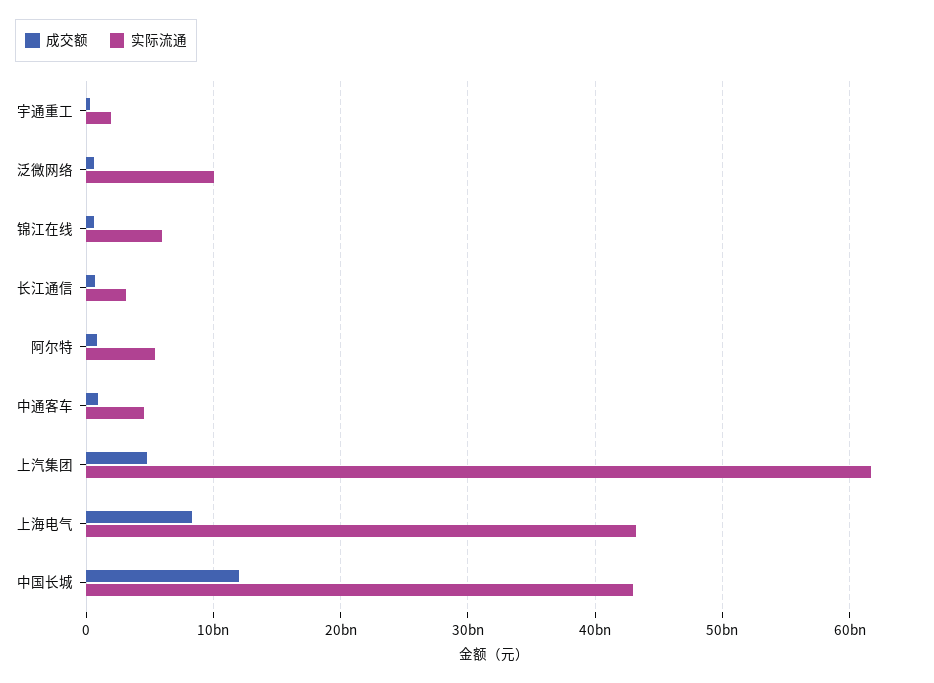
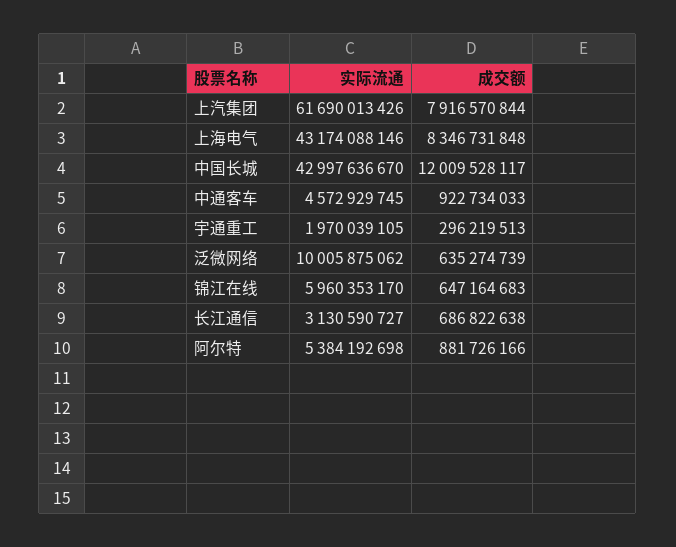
  {
    "成交额": {
      "宇通重工": 296219513,
      "泛微网络": 635274739,
      "锦江在线": 647164683,
      "长江通信": 686822638,
      "阿尔特": 881726166,
      "中通客车": 922734033,
-     "上汽集团": 5000000000,
+     "上汽集团": 7916570844,
      "上海电气": 8346731848,
      "中国长城": 12009528117
    },
    "实际流通": {
      "宇通重工": 1970039105,
      "泛微网络": 10005875062,
      "锦江在线": 5960353170,
      "长江通信": 3130590727,
      "阿尔特": 5384192698,
      "中通客车": 4572929745,
      "上汽集团": 61690013426,
      "上海电气": 43174088146,
      "中国长城": 42997636670
    }
  }

